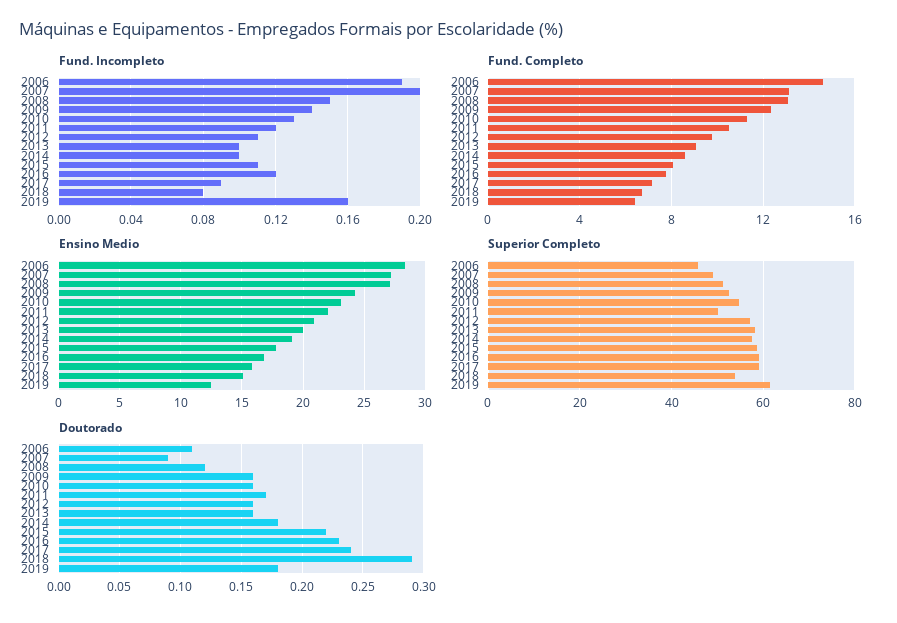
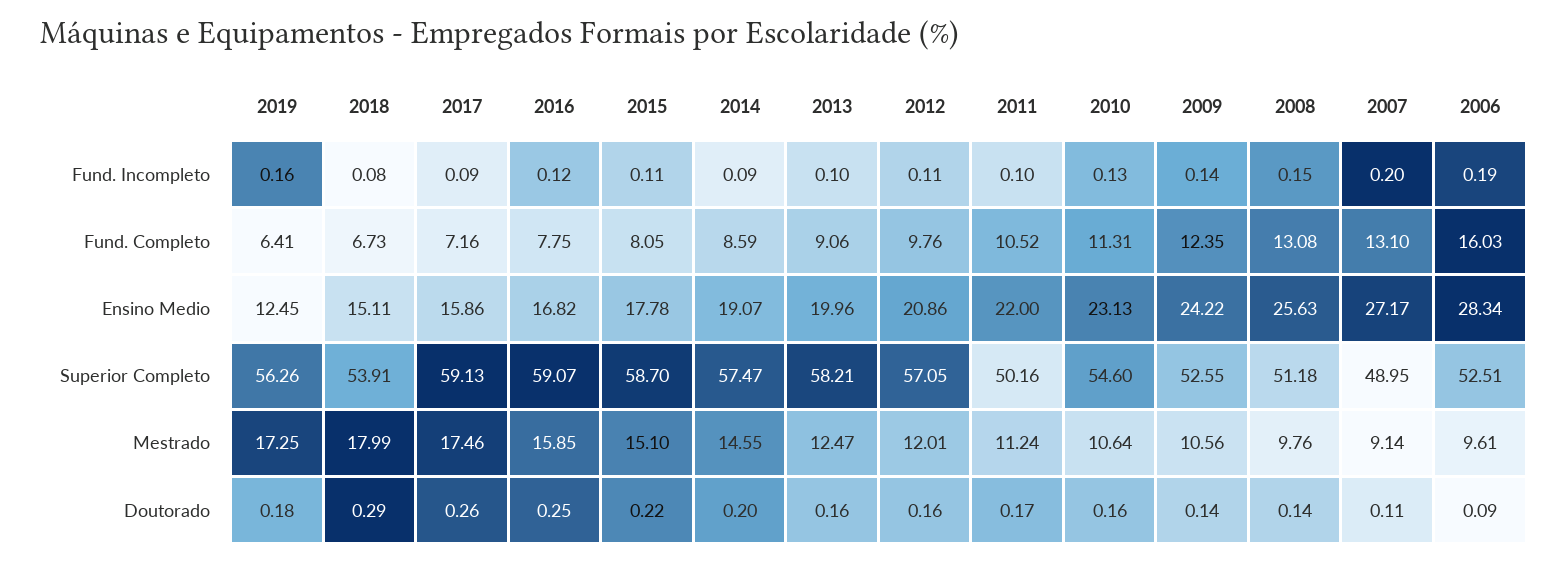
  {
    "Fund. Incompleto": {
      "2006": 0.19,
      "2007": 0.2,
      "2008": 0.15,
      "2009": 0.14,
      "2010": 0.13,
-     "2011": 0.12,
+     "2011": 0.1,
      "2012": 0.11,
      "2013": 0.1,
-     "2014": 0.1,
+     "2014": 0.09,
      "2015": 0.11,
      "2016": 0.12,
      "2017": 0.09,
      "2018": 0.08,
      "2019": 0.16
    },
    "Fund. Completo": {
-     "2006": 14.5,
+     "2006": 16.03,
      "2007": 13.1,
      "2008": 13.08,
      "2009": 12.35,
      "2010": 11.31,
      "2011": 10.52,
      "2012": 9.76,
      "2013": 9.06,
      "2014": 8.59,
      "2015": 8.05,
      "2016": 7.75,
      "2017": 7.16,
      "2018": 6.73,
      "2019": 6.41
    },
    "Ensino Medio": {
      "2006": 28.34,
      "2007": 27.17,
-     "2008": 27,
+     "2008": 25.63,
      "2009": 24.22,
      "2010": 23.13,
      "2011": 22,
      "2012": 20.86,
      "2013": 19.96,
      "2014": 19.07,
      "2015": 17.78,
      "2016": 16.82,
      "2017": 15.86,
      "2018": 15.11,
      "2019": 12.45
    },
    "Superior Completo": {
-     "2006": 46,
+     "2006": 52.51,
      "2007": 48.95,
      "2008": 51.18,
      "2009": 52.55,
      "2010": 54.6,
      "2011": 50.16,
      "2012": 57.05,
      "2013": 58.21,
      "2014": 57.47,
      "2015": 58.7,
      "2016": 59.07,
      "2017": 59.13,
      "2018": 53.91,
-     "2019": 62
+     "2019": 56.26
    },
    "Doutorado": {
-     "2006": 0.11,
+     "2006": 0.09,
-     "2007": 0.09,
+     "2007": 0.11,
-     "2008": 0.12,
+     "2008": 0.14,
-     "2009": 0.16,
+     "2009": 0.14,
      "2010": 0.16,
      "2011": 0.17,
      "2012": 0.16,
      "2013": 0.16,
-     "2014": 0.18,
+     "2014": 0.2,
      "2015": 0.22,
-     "2016": 0.23,
+     "2016": 0.25,
-     "2017": 0.24,
+     "2017": 0.26,
      "2018": 0.29,
      "2019": 0.18
-   }
+   },
+   "Mestrado": {
+     "2019": 17.25,
+     "2018": 17.99,
+     "2017": 17.46,
+     "2016": 15.85,
+     "2015": 15.1,
+     "2014": 14.55,
+     "2013": 12.47,
+     "2012": 12.01,
+     "2011": 11.24,
+     "2010": 10.64,
+     "2009": 10.56,
+     "2008": 9.76,
+     "2007": 9.14,
+     "2006": 9.61
+   }
  }

